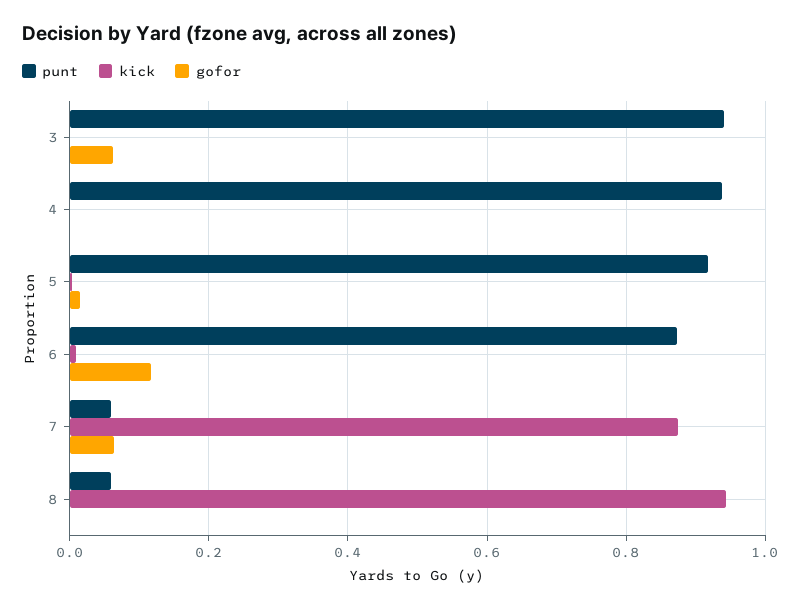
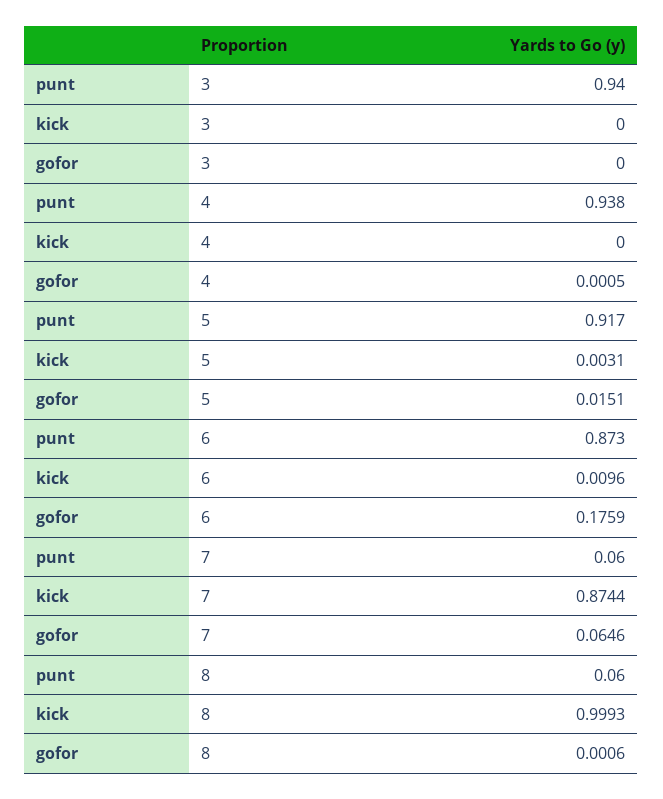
  {
    "punt": {
      "3": 0.94,
      "4": 0.938,
      "5": 0.917,
      "6": 0.873,
      "7": 0.06,
      "8": 0.06
    },
    "kick": {
      "3": 0,
      "4": 0,
      "5": 0.0031,
      "6": 0.0096,
      "7": 0.8744,
-     "8": 0.94
+     "8": 0.9993
    },
    "gofor": {
-     "3": 0.06,
+     "3": 0,
      "4": 0.0005,
      "5": 0.0151,
-     "6": 0.12,
+     "6": 0.1759,
      "7": 0.0646,
      "8": 0.0006
    }
  }

